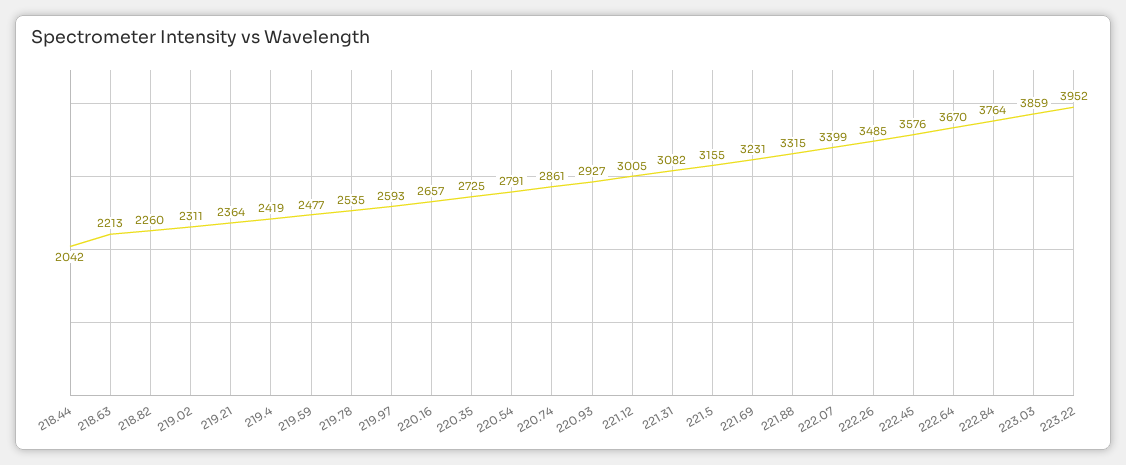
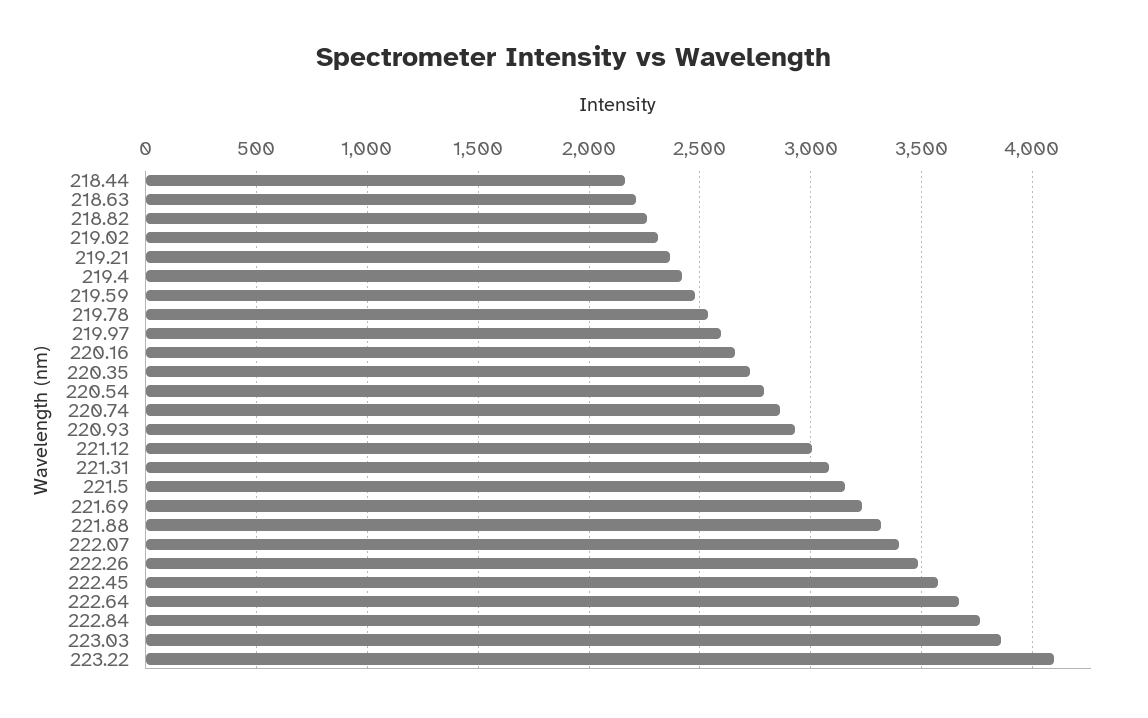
  {
-   "218.44": 2042,
+   "218.44": 2150,
    "218.63": 2213,
    "218.82": 2260,
    "219.02": 2311,
    "219.21": 2364,
    "219.4": 2419,
    "219.59": 2477,
    "219.78": 2535,
    "219.97": 2593,
    "220.16": 2657,
    "220.35": 2725,
    "220.54": 2791,
    "220.74": 2861,
    "220.93": 2927,
    "221.12": 3005,
    "221.31": 3082,
    "221.5": 3155,
    "221.69": 3231,
    "221.88": 3315,
    "222.07": 3399,
    "222.26": 3485,
    "222.45": 3576,
    "222.64": 3670,
    "222.84": 3764,
    "223.03": 3859,
-   "223.22": 3952
+   "223.22": 4100
  }

